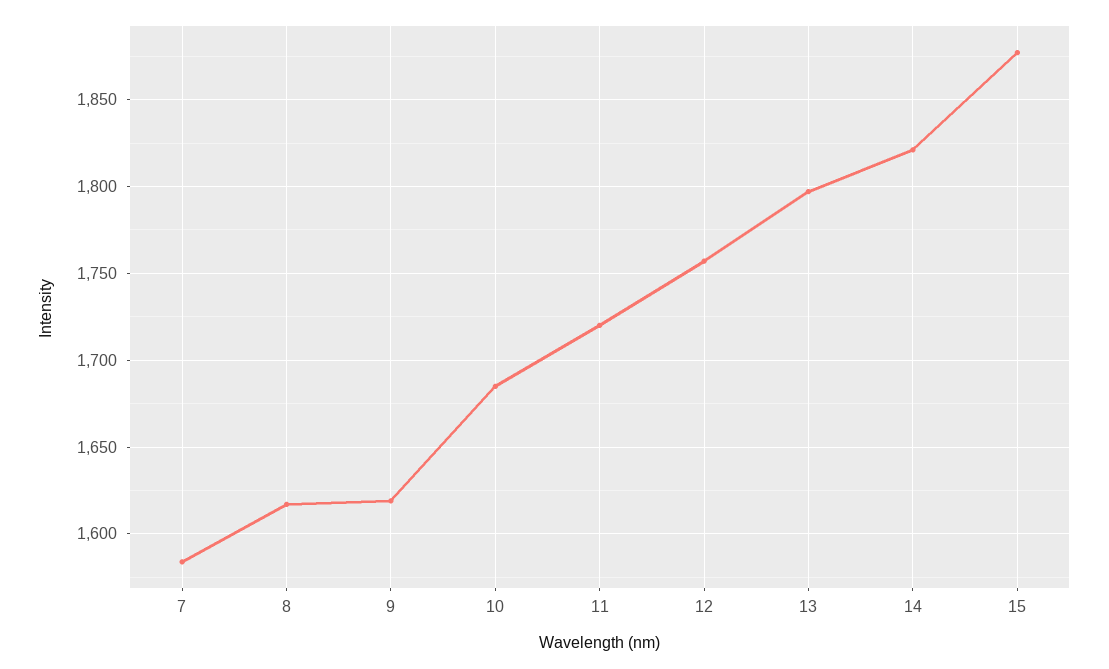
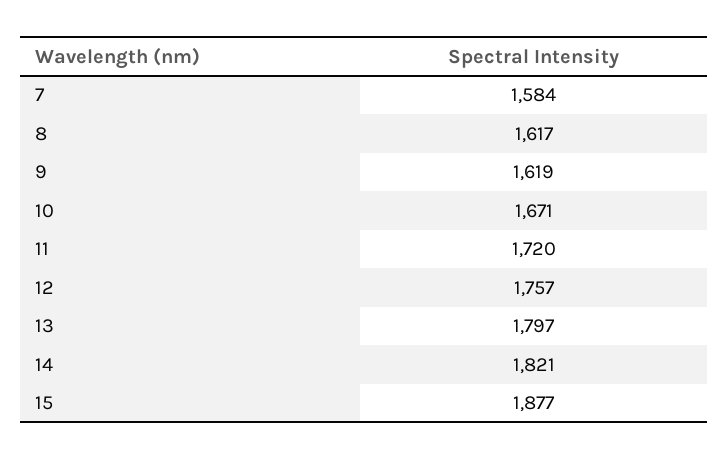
  {
    "7": 1584,
    "8": 1617,
    "9": 1619,
-   "10": 1685,
+   "10": 1671,
    "11": 1720,
    "12": 1757,
    "13": 1797,
    "14": 1821,
    "15": 1877
  }

